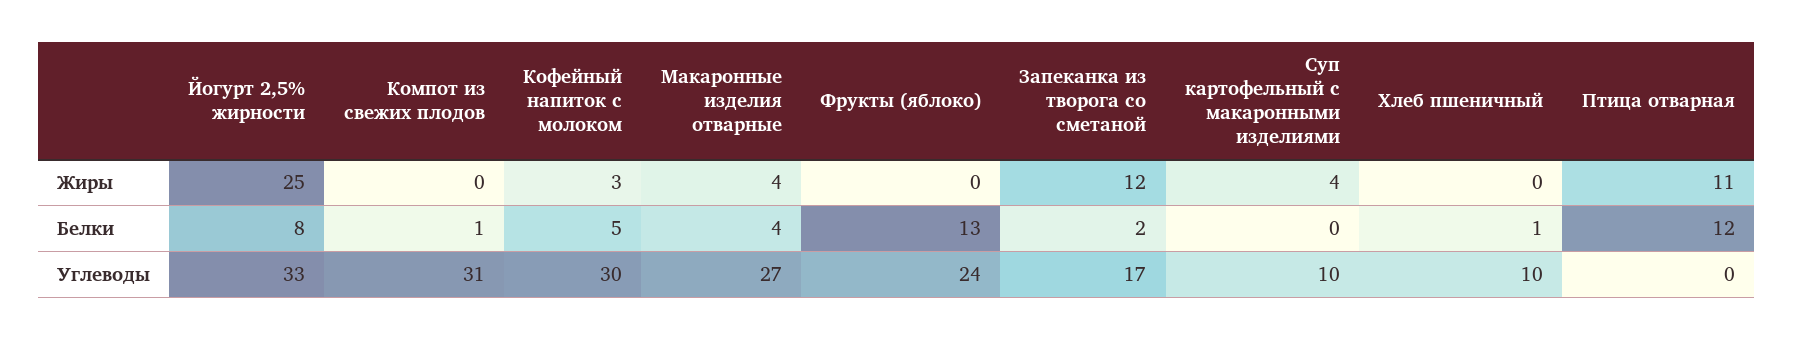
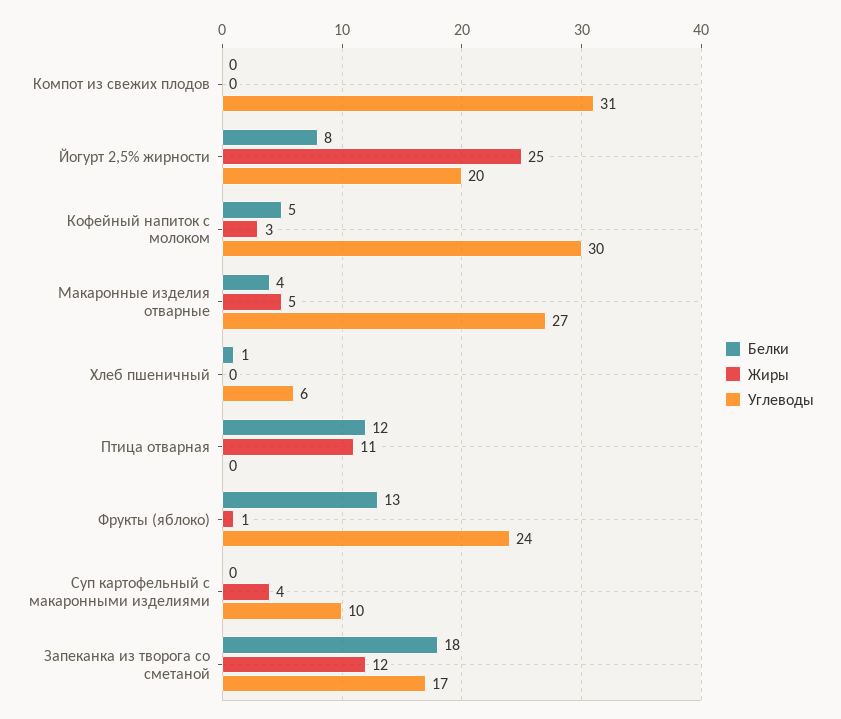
  {
    "Жиры": {
      "Йогурт 2,5% жирности": 25,
      "Компот из свежих плодов": 0,
      "Кофейный напиток с молоком": 3,
-     "Макаронные изделия отварные": 4,
+     "Макаронные изделия отварные": 5,
-     "Фрукты (яблоко)": 0,
+     "Фрукты (яблоко)": 1,
      "Запеканка из творога со сметаной": 12,
      "Суп картофельный с макаронными изделиями": 4,
      "Хлеб пшеничный": 0,
      "Птица отварная": 11
    },
    "Белки": {
      "Йогурт 2,5% жирности": 8,
-     "Компот из свежих плодов": 1,
+     "Компот из свежих плодов": 0,
      "Кофейный напиток с молоком": 5,
      "Макаронные изделия отварные": 4,
      "Фрукты (яблоко)": 13,
-     "Запеканка из творога со сметаной": 2,
+     "Запеканка из творога со сметаной": 18,
      "Суп картофельный с макаронными изделиями": 0,
      "Хлеб пшеничный": 1,
      "Птица отварная": 12
    },
    "Углеводы": {
-     "Йогурт 2,5% жирности": 33,
+     "Йогурт 2,5% жирности": 20,
      "Компот из свежих плодов": 31,
      "Кофейный напиток с молоком": 30,
      "Макаронные изделия отварные": 27,
      "Фрукты (яблоко)": 24,
      "Запеканка из творога со сметаной": 17,
      "Суп картофельный с макаронными изделиями": 10,
-     "Хлеб пшеничный": 10,
+     "Хлеб пшеничный": 6,
      "Птица отварная": 0
    }
  }

